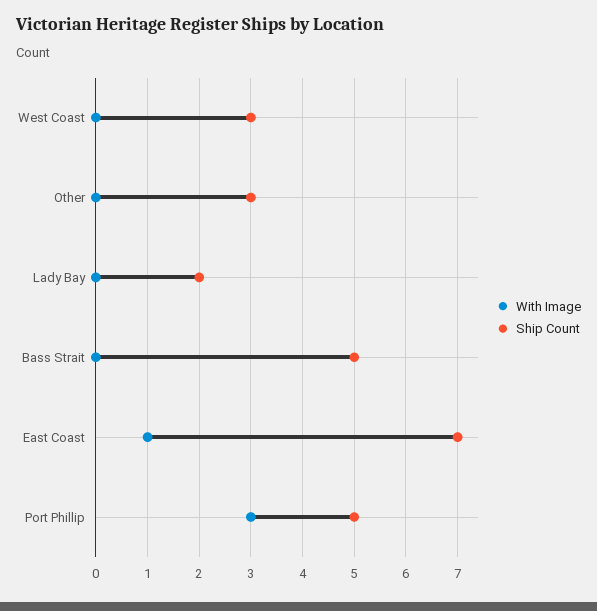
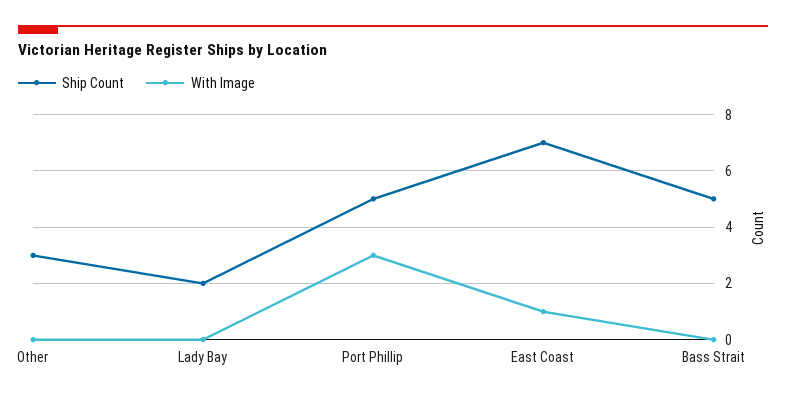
  {
    "With Image": {
-     "West Coast": 0,
      "Other": 0,
      "Lady Bay": 0,
      "Bass Strait": 0,
      "East Coast": 1,
      "Port Phillip": 3
    },
    "Ship Count": {
-     "West Coast": 3,
      "Other": 3,
      "Lady Bay": 2,
      "Bass Strait": 5,
      "East Coast": 7,
      "Port Phillip": 5
    }
  }

